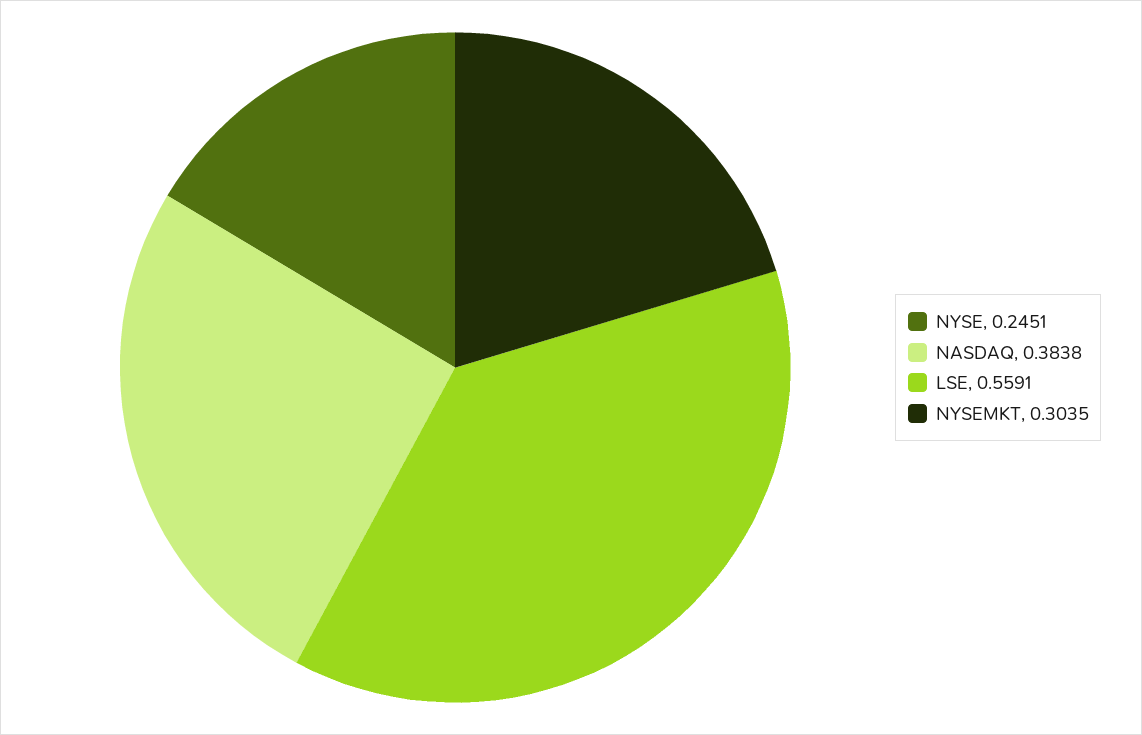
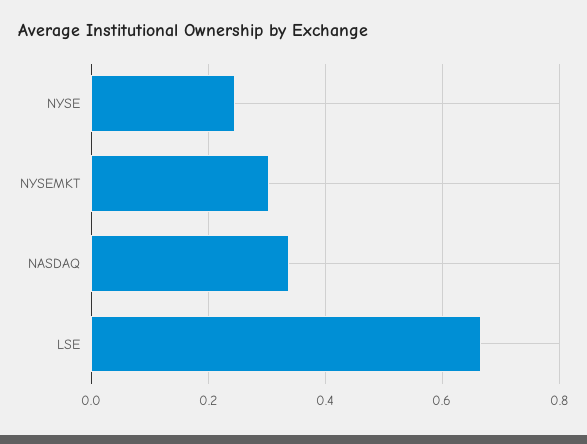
  {
    "NYSE": 0.2451,
-   "NASDAQ": 0.3838,
+   "NASDAQ": 0.34,
-   "LSE": 0.5591,
+   "LSE": 0.66,
    "NYSEMKT": 0.3035
  }

